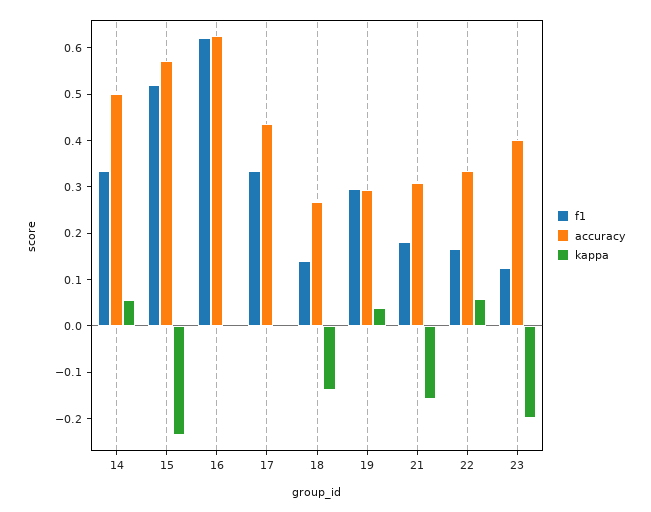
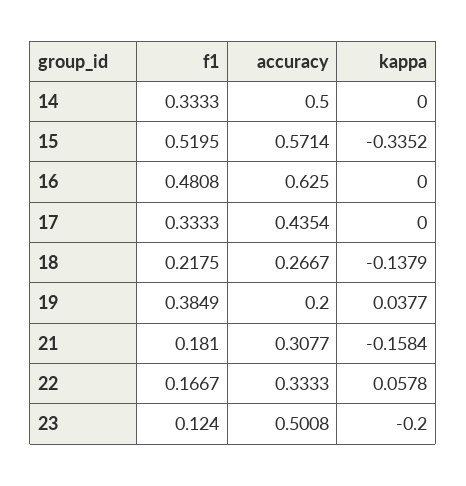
  {
    "f1": {
      "14": 0.3333,
      "15": 0.5195,
-     "16": 0.62,
+     "16": 0.4808,
      "17": 0.3333,
-     "18": 0.14,
+     "18": 0.2175,
-     "19": 0.3,
+     "19": 0.3849,
      "21": 0.181,
      "22": 0.1667,
      "23": 0.124
    },
    "accuracy": {
      "14": 0.5,
      "15": 0.5714,
      "16": 0.625,
      "17": 0.4354,
      "18": 0.2667,
-     "19": 0.3,
+     "19": 0.2,
      "21": 0.3077,
      "22": 0.3333,
-     "23": 0.4
+     "23": 0.5008
    },
    "kappa": {
-     "14": 0.06,
+     "14": 0,
-     "15": -0.24,
+     "15": -0.3352,
      "16": 0,
      "17": 0,
      "18": -0.1379,
      "19": 0.0377,
      "21": -0.1584,
      "22": 0.0578,
      "23": -0.2
    }
  }

